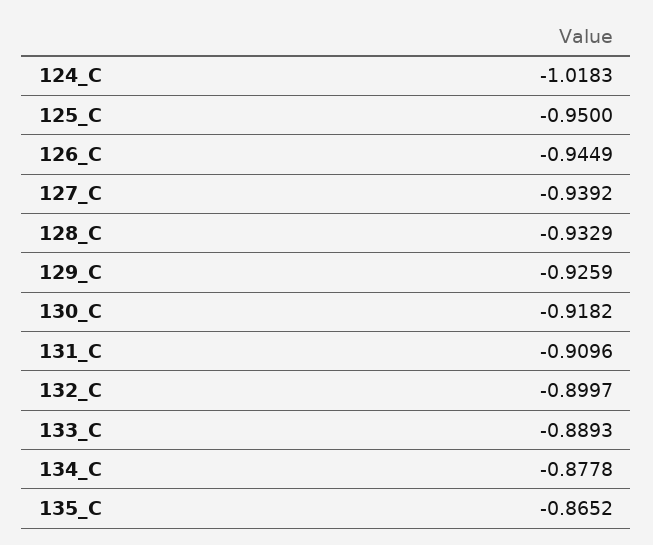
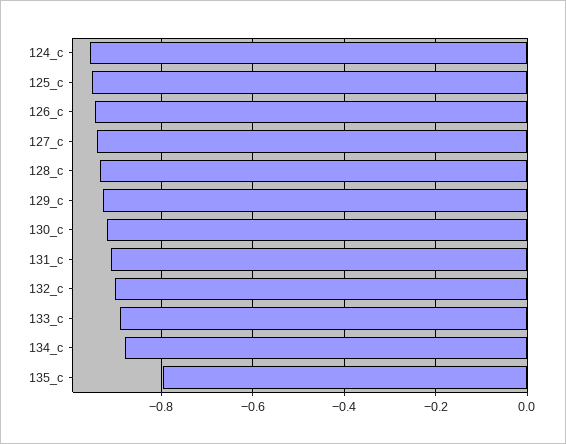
  {
-   "124_C": -1.0183,
+   "124_C": -0.96,
    "125_C": -0.95,
    "126_C": -0.9449,
    "127_C": -0.9392,
    "128_C": -0.9329,
    "129_C": -0.9259,
    "130_C": -0.9182,
    "131_C": -0.9096,
    "132_C": -0.8997,
    "133_C": -0.8893,
    "134_C": -0.8778,
-   "135_C": -0.8652
+   "135_C": -0.8
  }

